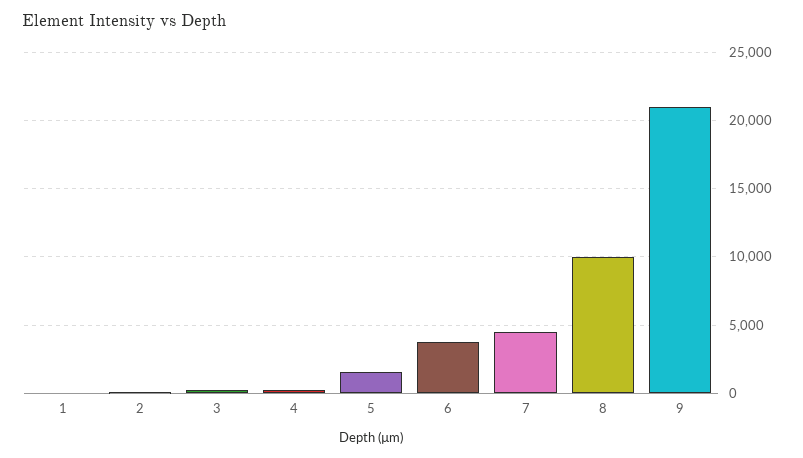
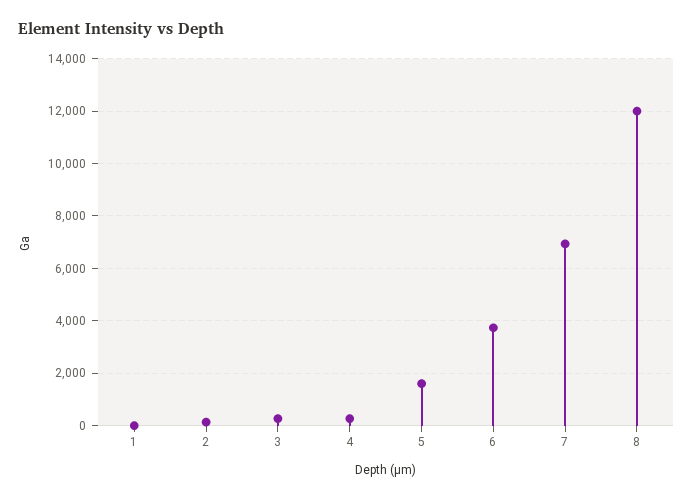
  {
    "1": 0,
    "2": 250,
    "3": 250,
    "4": 250,
    "5": 1500,
    "6": 3750,
-   "7": 4500,
+   "7": 7000,
-   "8": 10000,
+   "8": 12000
-   "9": 21000
  }

